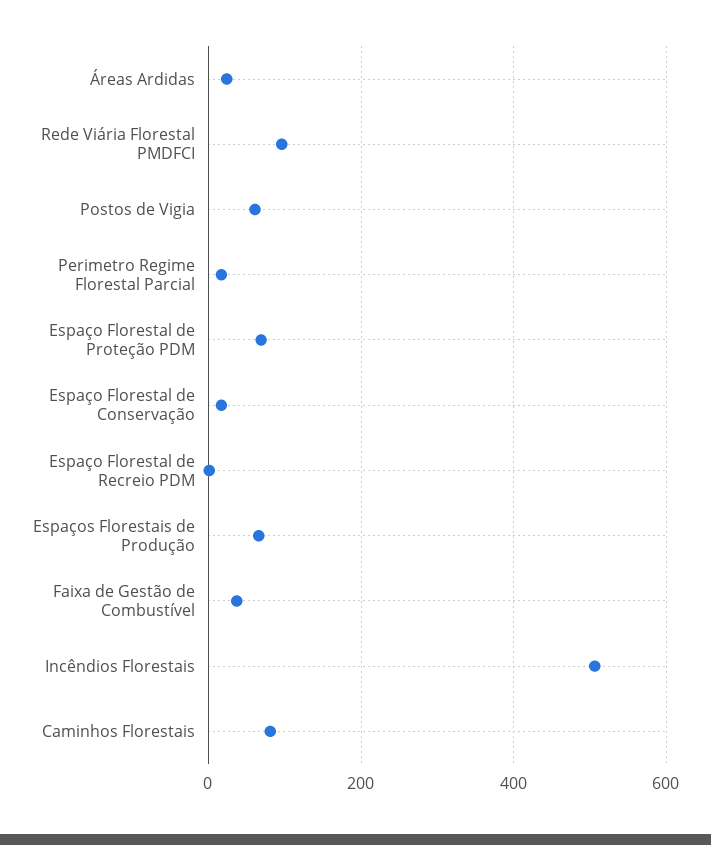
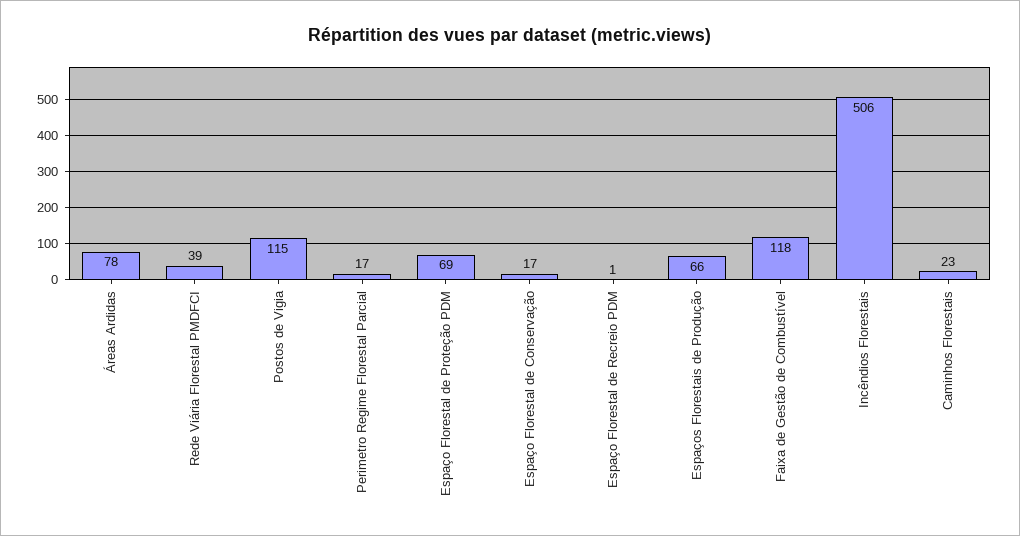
  {
-   "Áreas Ardidas": 20,
+   "Áreas Ardidas": 78,
-   "Rede Viária Florestal PMDFCI": 100,
+   "Rede Viária Florestal PMDFCI": 39,
-   "Postos de Vigia": 60,
+   "Postos de Vigia": 115,
    "Perimetro Regime Florestal Parcial": 17,
    "Espaço Florestal de Proteção PDM": 69,
    "Espaço Florestal de Conservação": 17,
    "Espaço Florestal de Recreio PDM": 1,
    "Espaços Florestais de Produção": 66,
-   "Faixa de Gestão de Combustível": 40,
+   "Faixa de Gestão de Combustível": 118,
    "Incêndios Florestais": 506,
-   "Caminhos Florestais": 80
+   "Caminhos Florestais": 23
  }

